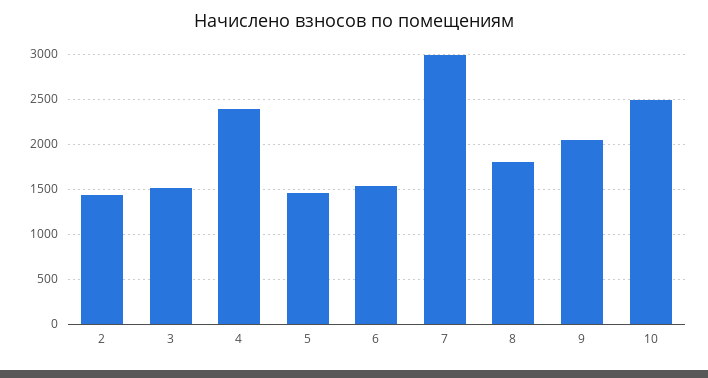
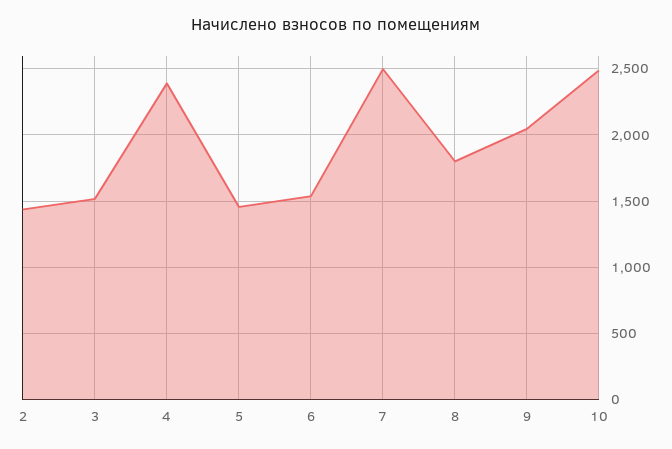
  {
    "2": 1450,
    "3": 1500,
    "4": 2400,
    "5": 1450,
    "6": 1550,
-   "7": 3000,
+   "7": 2500,
    "8": 1800,
    "9": 2050,
    "10": 2500
  }

